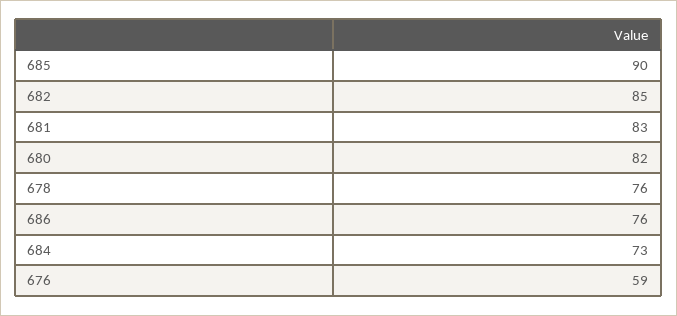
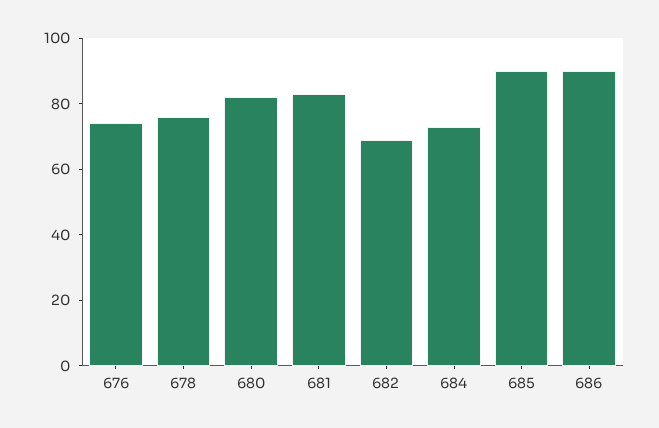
  {
    "685": 90,
-   "682": 85,
+   "682": 70,
    "681": 83,
    "680": 82,
    "678": 76,
-   "686": 76,
+   "686": 90,
    "684": 73,
-   "676": 59
+   "676": 75
  }

